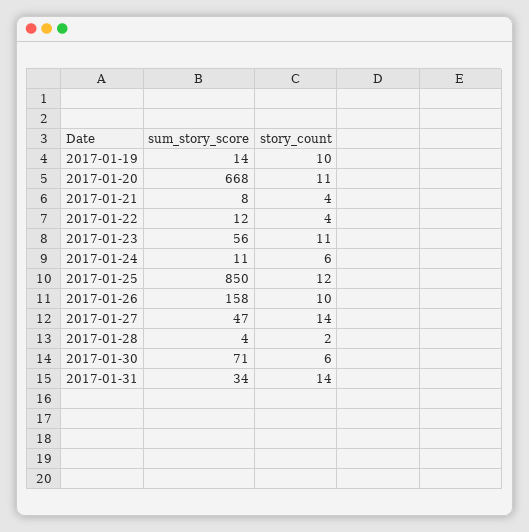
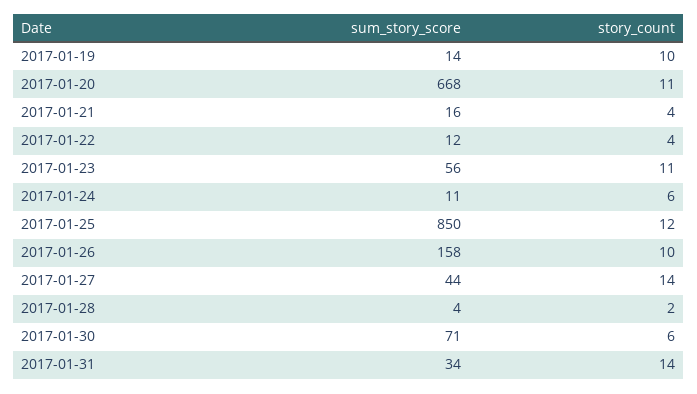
  {
    "sum_story_score": {
      "2017-01-19": 14,
      "2017-01-20": 668,
-     "2017-01-21": 8,
+     "2017-01-21": 16,
      "2017-01-22": 12,
      "2017-01-23": 56,
      "2017-01-24": 11,
      "2017-01-25": 850,
      "2017-01-26": 158,
-     "2017-01-27": 47,
+     "2017-01-27": 44,
      "2017-01-28": 4,
      "2017-01-30": 71,
      "2017-01-31": 34
    },
    "story_count": {
      "2017-01-19": 10,
      "2017-01-20": 11,
      "2017-01-21": 4,
      "2017-01-22": 4,
      "2017-01-23": 11,
      "2017-01-24": 6,
      "2017-01-25": 12,
      "2017-01-26": 10,
      "2017-01-27": 14,
      "2017-01-28": 2,
      "2017-01-30": 6,
      "2017-01-31": 14
    }
  }

